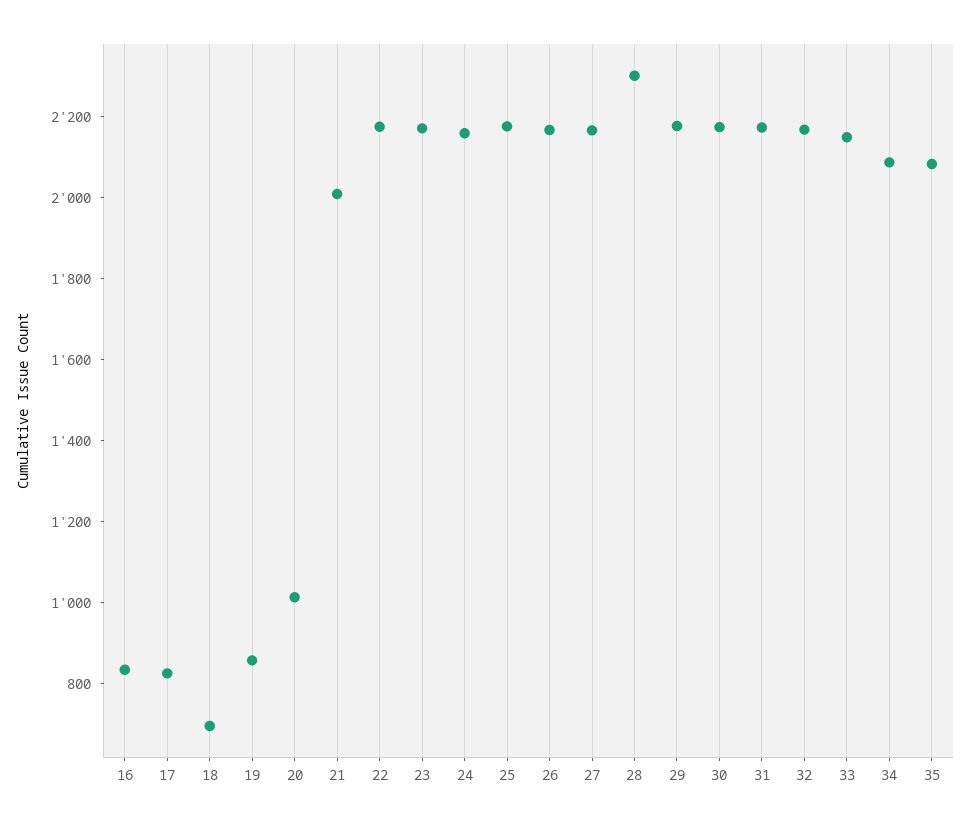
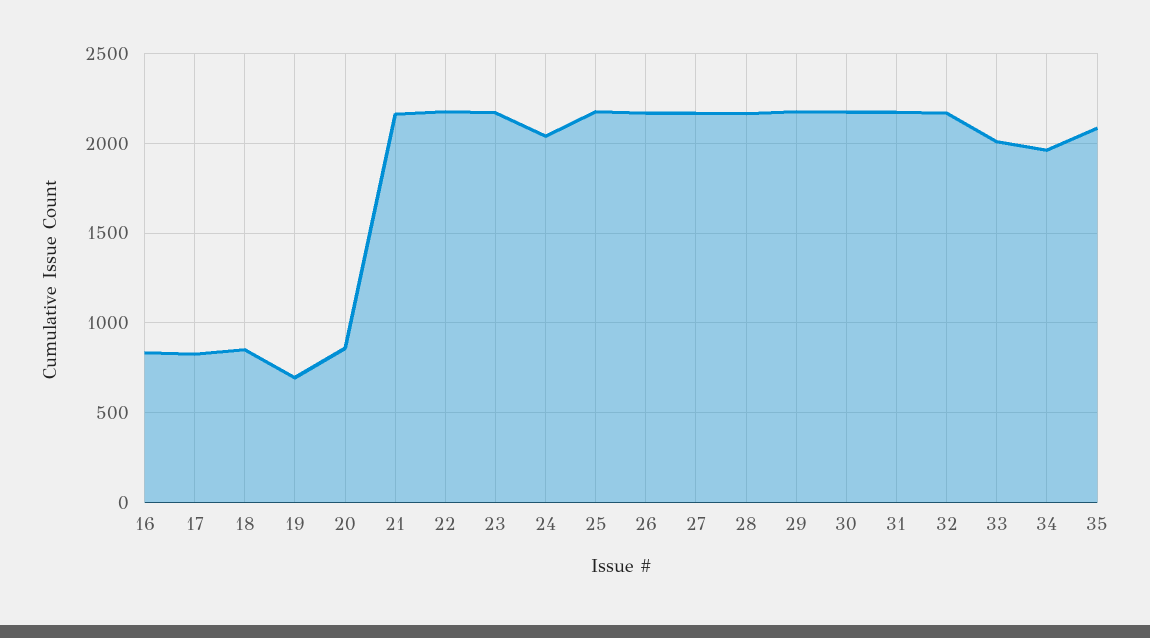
  {
    "16": 850,
    "17": 850,
-   "18": 700,
+   "18": 850,
-   "19": 850,
+   "19": 700,
-   "20": 1000,
+   "20": 850,
-   "21": 2000,
+   "21": 2150,
    "22": 2200,
    "23": 2150,
-   "24": 2150,
+   "24": 2050,
    "25": 2200,
    "26": 2150,
    "27": 2150,
-   "28": 2300,
+   "28": 2150,
    "29": 2200,
    "30": 2150,
    "31": 2150,
    "32": 2150,
-   "33": 2150,
+   "33": 2000,
-   "34": 2100,
+   "34": 1950,
    "35": 2100
  }

